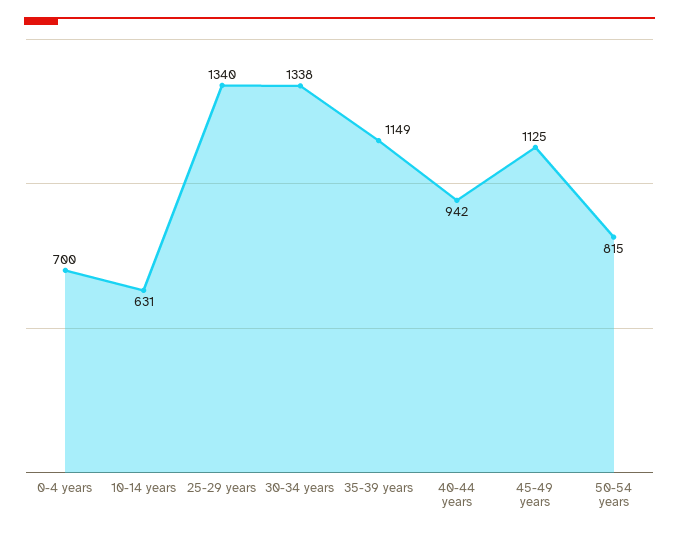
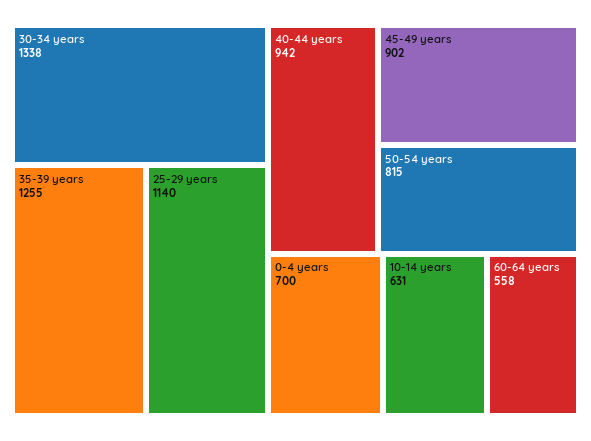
  {
    "0-4 years": 700,
    "10-14 years": 631,
-   "25-29 years": 1340,
+   "25-29 years": 1140,
    "30-34 years": 1338,
-   "35-39 years": 1149,
+   "35-39 years": 1255,
    "40-44 years": 942,
-   "45-49 years": 1125,
+   "45-49 years": 902,
-   "50-54 years": 815
+   "50-54 years": 815,
+   "60-64 years": 558
  }

